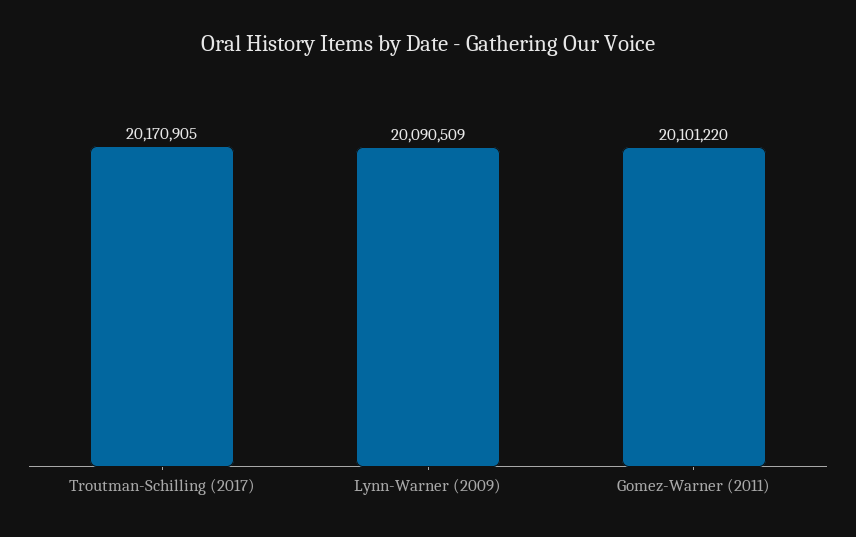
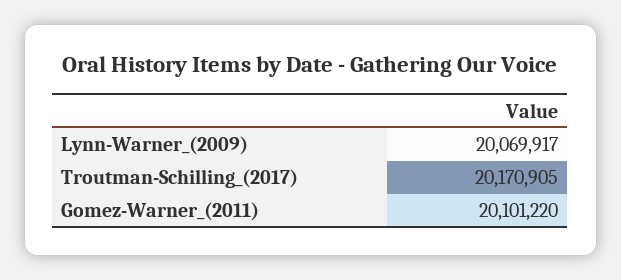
  {
    "Troutman-Schilling (2017)": 20170905,
-   "Lynn-Warner (2009)": 20090509,
+   "Lynn-Warner (2009)": 20069917,
    "Gomez-Warner (2011)": 20101220
  }

